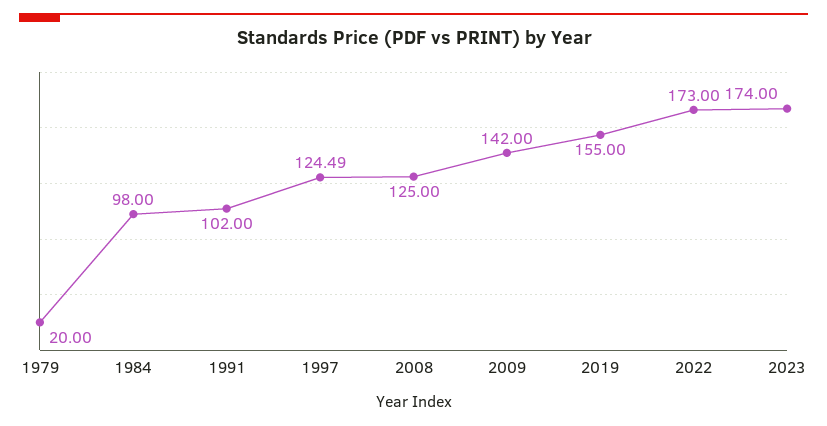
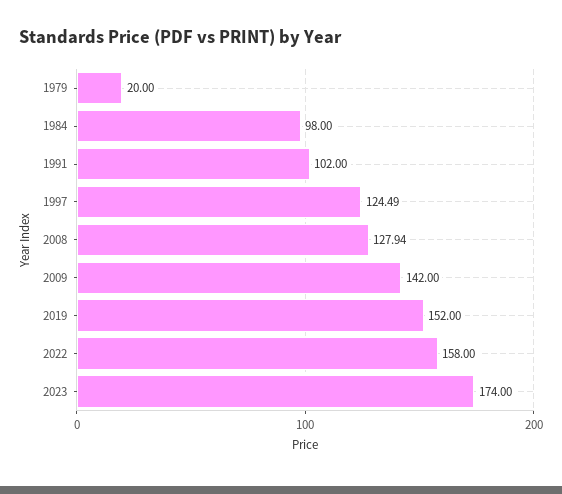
  {
    "1979": 20,
    "1984": 98,
    "1991": 102,
    "1997": 124.49,
-   "2008": 125,
+   "2008": 127.94,
    "2009": 142,
-   "2019": 155,
+   "2019": 152,
-   "2022": 173,
+   "2022": 158,
    "2023": 174
  }

